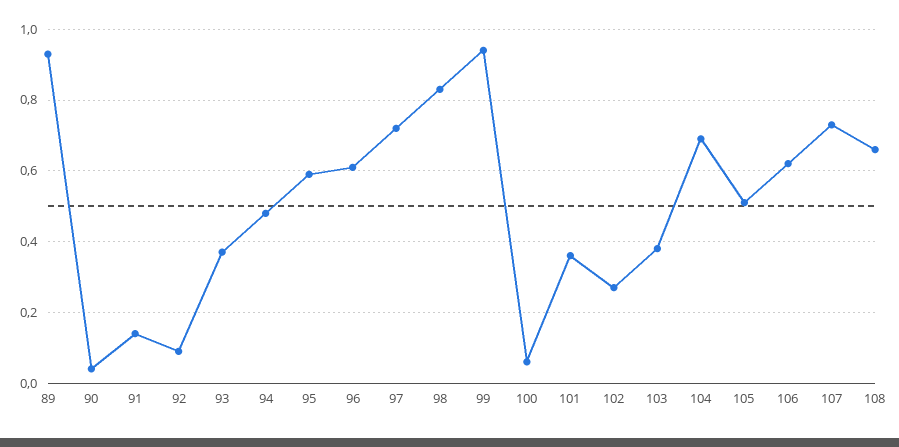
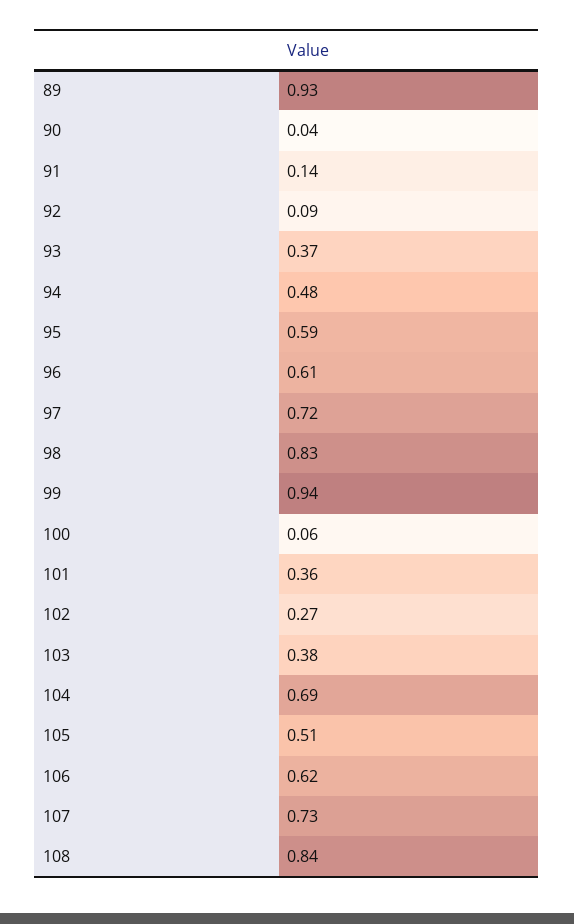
  {
    "89": 0.93,
    "90": 0.04,
    "91": 0.14,
    "92": 0.09,
    "93": 0.37,
    "94": 0.48,
    "95": 0.59,
    "96": 0.61,
    "97": 0.72,
    "98": 0.83,
    "99": 0.94,
    "100": 0.06,
    "101": 0.36,
    "102": 0.27,
    "103": 0.38,
    "104": 0.69,
    "105": 0.51,
    "106": 0.62,
    "107": 0.73,
-   "108": 0.65
+   "108": 0.84
  }

